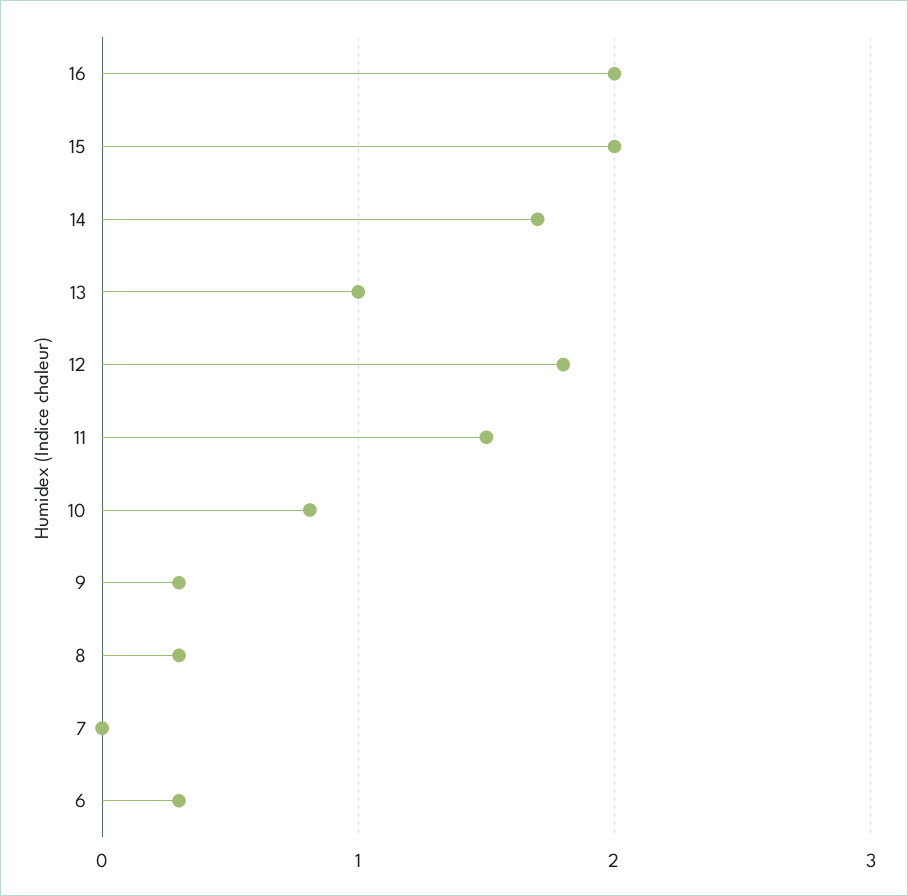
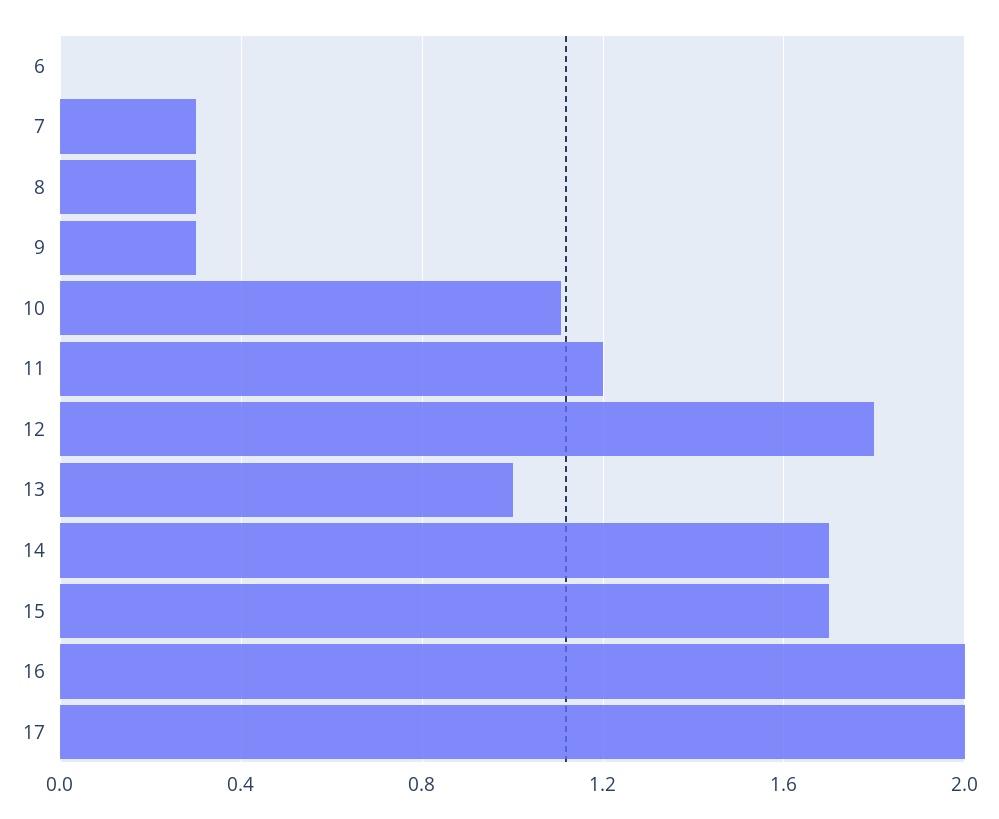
  {
    "16": 2,
-   "15": 2,
+   "15": 1.7,
    "14": 1.7,
    "13": 1,
    "12": 1.8,
-   "11": 1.5,
+   "11": 1.2,
-   "10": 0.8,
+   "10": 1.1,
    "9": 0.3,
    "8": 0.3,
-   "7": 0,
+   "7": 0.3,
-   "6": 0.3
+   "6": 0,
+   "17": 2
  }

